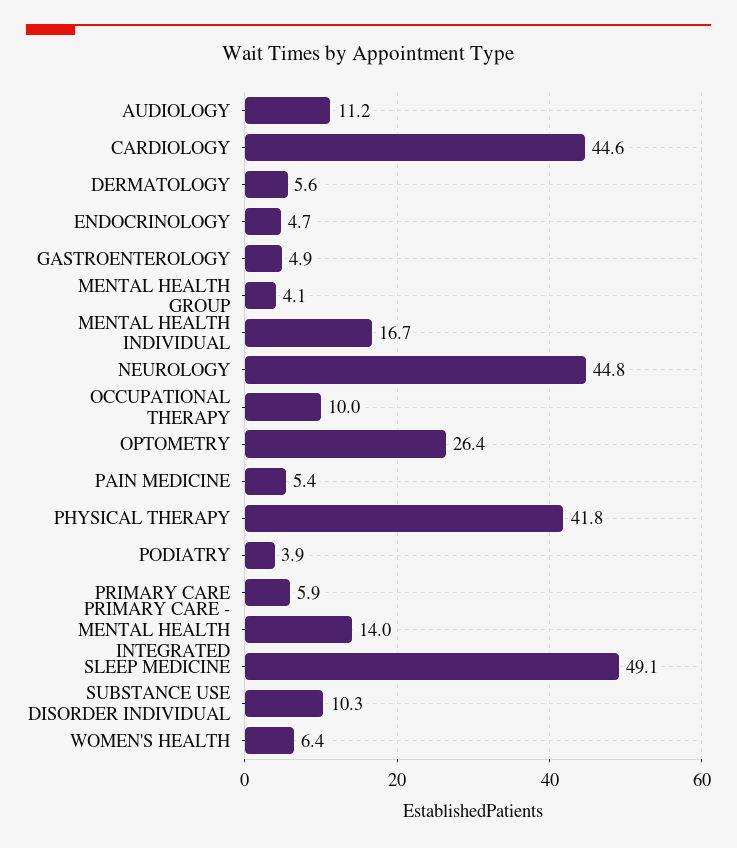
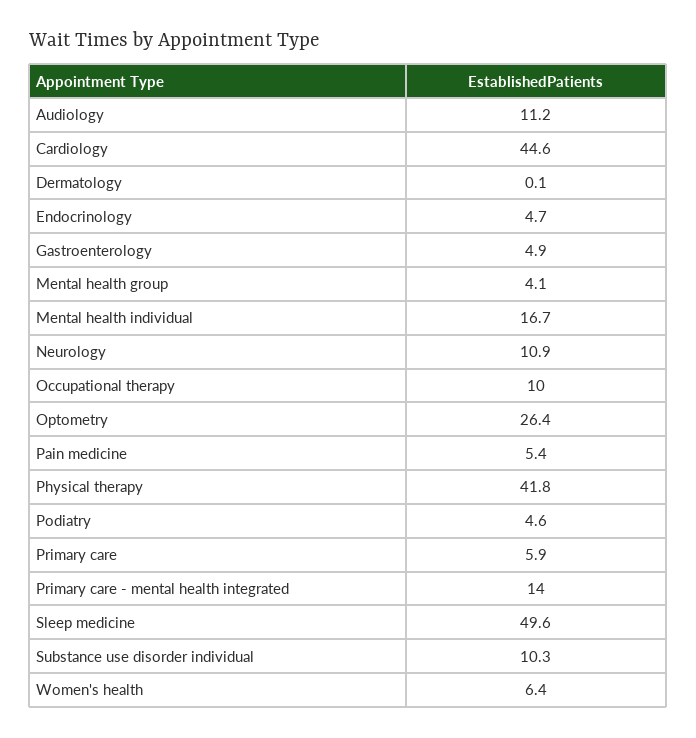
  {
    "AUDIOLOGY": 11.2,
    "CARDIOLOGY": 44.6,
-   "DERMATOLOGY": 5.6,
+   "DERMATOLOGY": 0.1,
    "ENDOCRINOLOGY": 4.7,
    "GASTROENTEROLOGY": 4.9,
    "MENTAL HEALTH GROUP": 4.1,
    "MENTAL HEALTH INDIVIDUAL": 16.7,
-   "NEUROLOGY": 44.8,
+   "NEUROLOGY": 10.9,
    "OCCUPATIONAL THERAPY": 10,
    "OPTOMETRY": 26.4,
    "PAIN MEDICINE": 5.4,
    "PHYSICAL THERAPY": 41.8,
-   "PODIATRY": 3.9,
+   "PODIATRY": 4.6,
    "PRIMARY CARE": 5.9,
    "PRIMARY CARE - MENTAL HEALTH INTEGRATED": 14,
-   "SLEEP MEDICINE": 49.1,
+   "SLEEP MEDICINE": 49.6,
    "SUBSTANCE USE DISORDER INDIVIDUAL": 10.3,
    "WOMEN'S HEALTH": 6.4
  }

